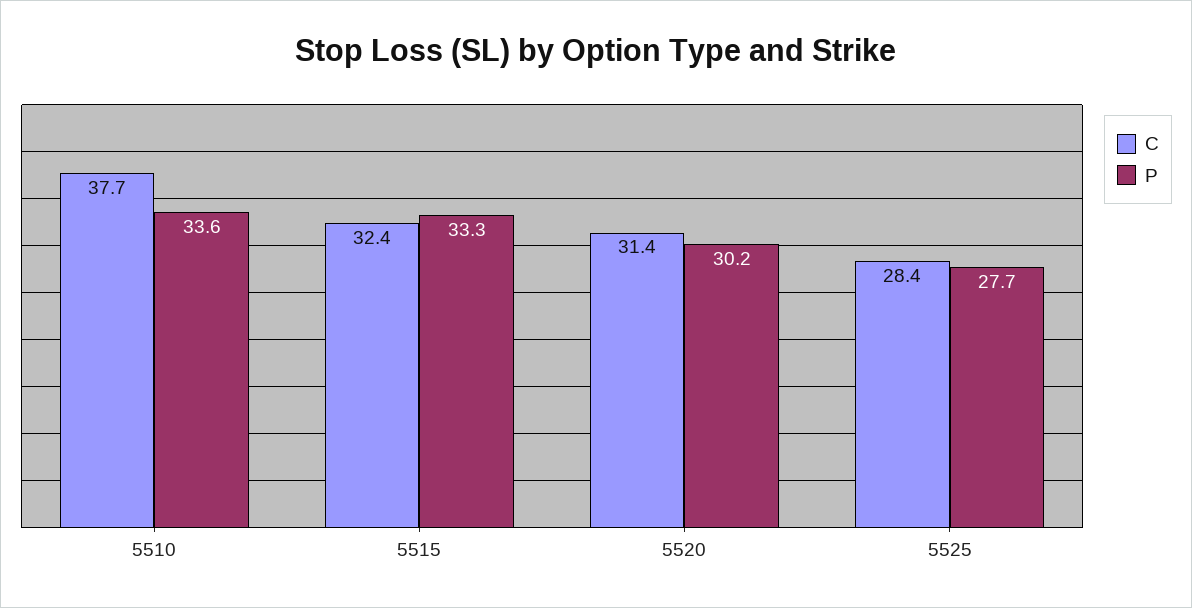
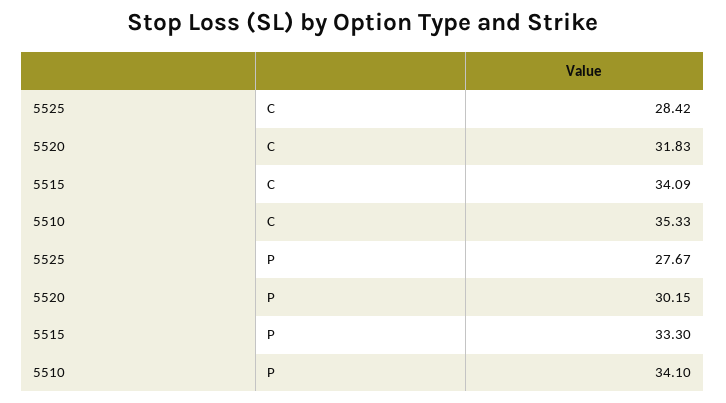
  {
    "C": {
-     "5510": 37.7,
+     "5510": 35.33,
-     "5515": 32.4,
+     "5515": 34.09,
-     "5520": 31.4,
+     "5520": 31.83,
      "5525": 28.42
    },
    "P": {
-     "5510": 33.6,
+     "5510": 34.1,
      "5515": 33.3,
      "5520": 30.15,
      "5525": 27.67
    }
  }

